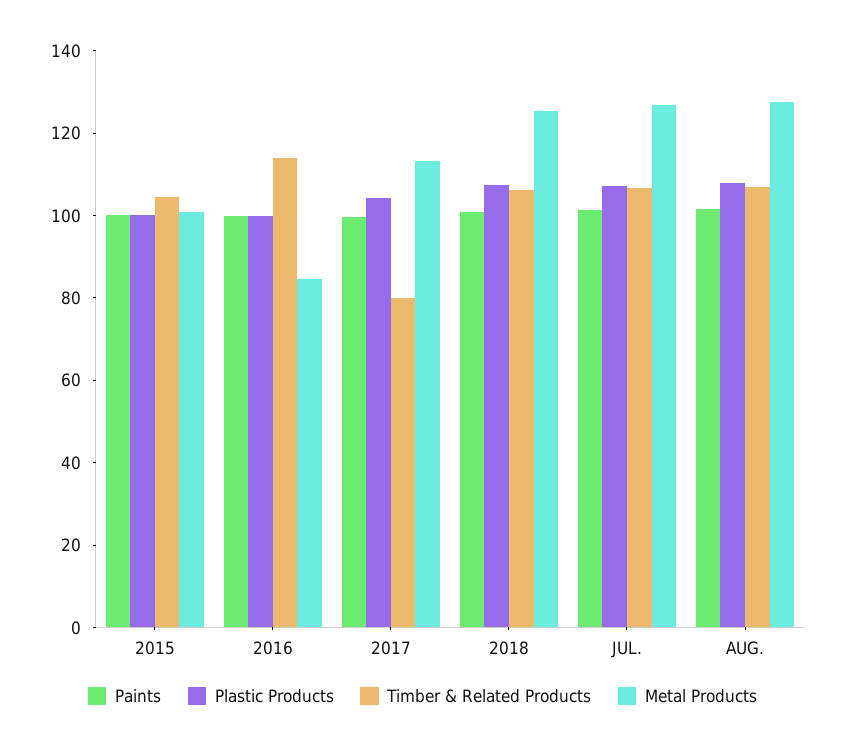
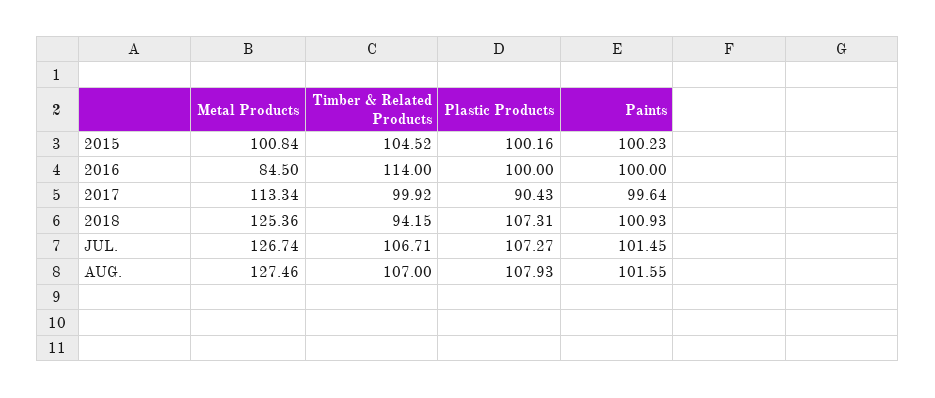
  {
    "Paints": {
      "2015": 100.23,
      "2016": 100,
      "2017": 99.64,
      "2018": 100.93,
      "JUL.": 101.45,
      "AUG.": 101.55
    },
    "Plastic Products": {
      "2015": 100.16,
      "2016": 100,
-     "2017": 105,
+     "2017": 90.43,
      "2018": 107.31,
      "JUL.": 107.27,
      "AUG.": 107.93
    },
    "Timber & Related Products": {
      "2015": 104.52,
      "2016": 114,
-     "2017": 80,
+     "2017": 99.92,
-     "2018": 105,
+     "2018": 94.15,
      "JUL.": 106.71,
      "AUG.": 107
    },
    "Metal Products": {
      "2015": 100.84,
      "2016": 84.5,
      "2017": 113.34,
      "2018": 125.36,
      "JUL.": 126.74,
      "AUG.": 127.46
    }
  }

